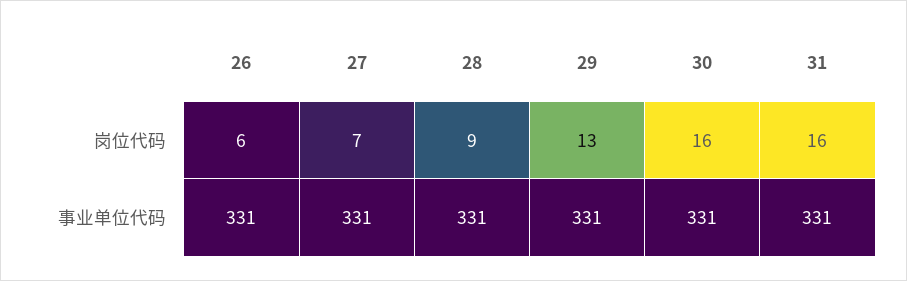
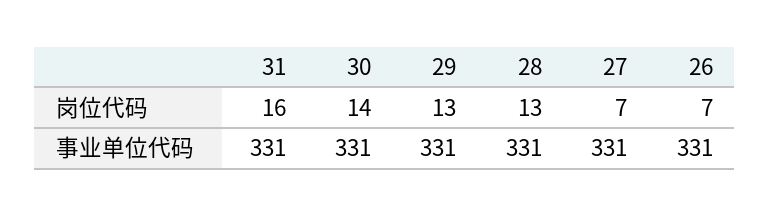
  {
    "26": {
-     "岗位代码": 6,
+     "岗位代码": 7,
      "事业单位代码": 331
    },
    "27": {
      "岗位代码": 7,
      "事业单位代码": 331
    },
    "28": {
-     "岗位代码": 9,
+     "岗位代码": 13,
      "事业单位代码": 331
    },
    "29": {
      "岗位代码": 13,
      "事业单位代码": 331
    },
    "30": {
-     "岗位代码": 16,
+     "岗位代码": 14,
      "事业单位代码": 331
    },
    "31": {
      "岗位代码": 16,
      "事业单位代码": 331
    }
  }

